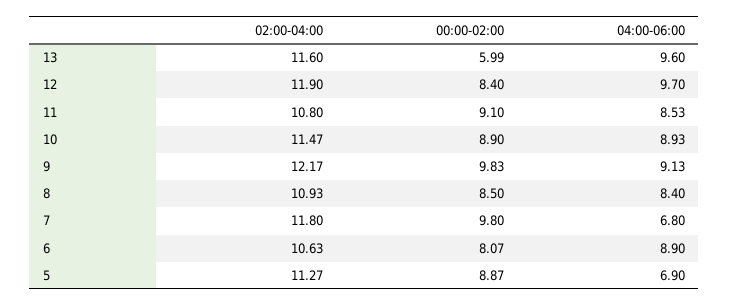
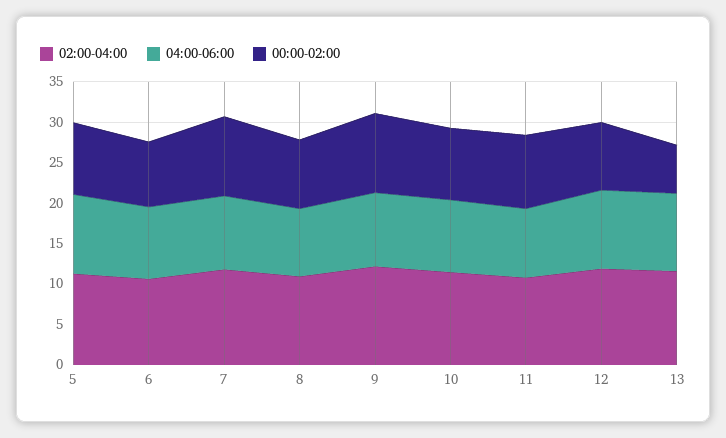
  {
    "02:00-04:00": {
      "13": 11.6,
      "12": 11.9,
      "11": 10.8,
      "10": 11.47,
      "9": 12.17,
      "8": 10.93,
      "7": 11.8,
      "6": 10.63,
      "5": 11.27
    },
    "00:00-02:00": {
      "13": 5.99,
      "12": 8.4,
      "11": 9.1,
      "10": 8.9,
      "9": 9.83,
      "8": 8.5,
      "7": 9.8,
      "6": 8.07,
      "5": 8.87
    },
    "04:00-06:00": {
      "13": 9.6,
      "12": 9.7,
      "11": 8.53,
      "10": 8.93,
      "9": 9.13,
      "8": 8.4,
-     "7": 6.8,
+     "7": 9,
      "6": 8.9,
-     "5": 6.9
+     "5": 10
    }
  }

